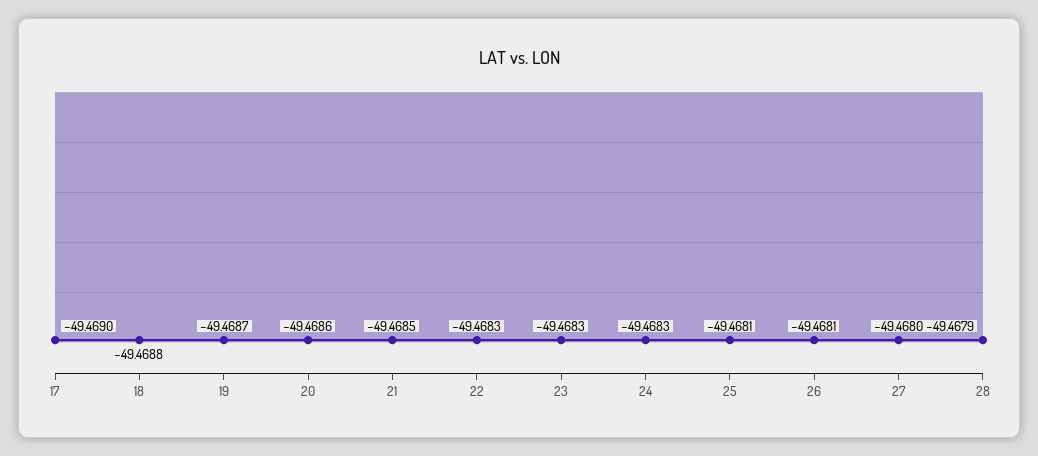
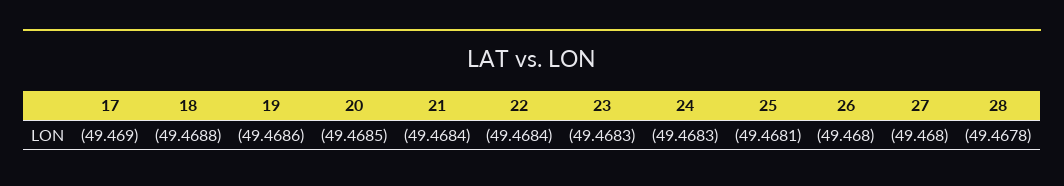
  {
    "17": -49.469,
    "18": -49.4688,
-   "19": -49.4687,
+   "19": -49.4686,
-   "20": -49.4686,
+   "20": -49.4685,
-   "21": -49.4685,
+   "21": -49.4684,
-   "22": -49.4683,
+   "22": -49.4684,
    "23": -49.4683,
    "24": -49.4683,
    "25": -49.4681,
-   "26": -49.4681,
+   "26": -49.468,
    "27": -49.468,
-   "28": -49.4679
+   "28": -49.4678
  }

